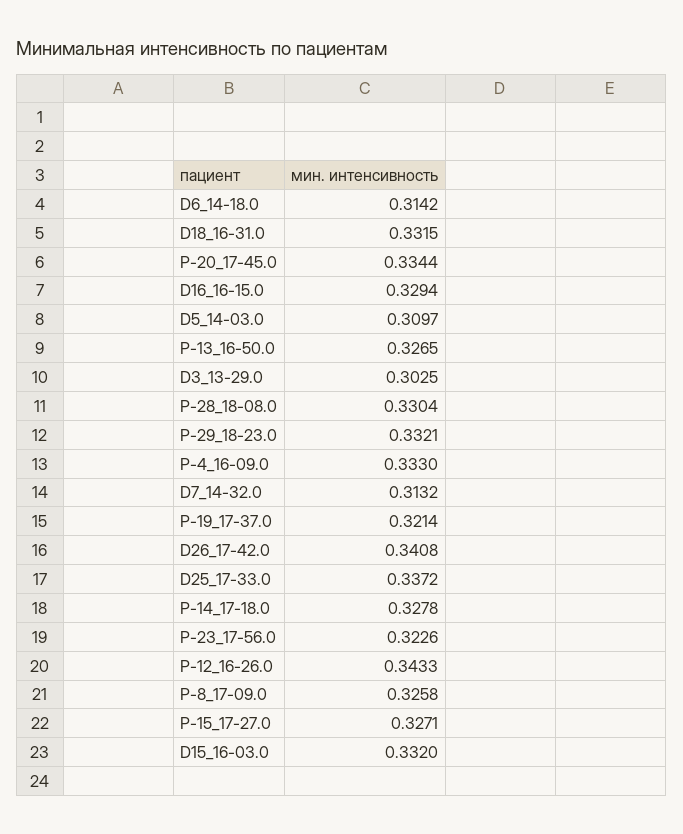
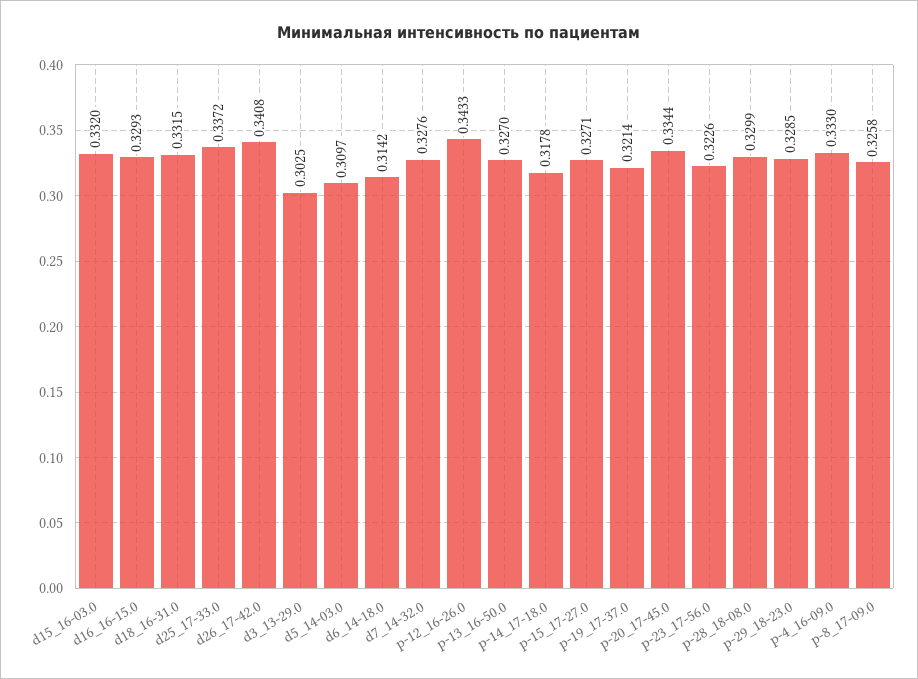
  {
    "D6_14-18.0": 0.3142,
    "D18_16-31.0": 0.3315,
    "P-20_17-45.0": 0.3344,
-   "D16_16-15.0": 0.3294,
+   "D16_16-15.0": 0.3293,
    "D5_14-03.0": 0.3097,
-   "P-13_16-50.0": 0.3265,
+   "P-13_16-50.0": 0.327,
    "D3_13-29.0": 0.3025,
-   "P-28_18-08.0": 0.3304,
+   "P-28_18-08.0": 0.3299,
-   "P-29_18-23.0": 0.3321,
+   "P-29_18-23.0": 0.3285,
    "P-4_16-09.0": 0.333,
-   "D7_14-32.0": 0.3132,
+   "D7_14-32.0": 0.3276,
    "P-19_17-37.0": 0.3214,
    "D26_17-42.0": 0.3408,
    "D25_17-33.0": 0.3372,
-   "P-14_17-18.0": 0.3278,
+   "P-14_17-18.0": 0.3178,
    "P-23_17-56.0": 0.3226,
    "P-12_16-26.0": 0.3433,
    "P-8_17-09.0": 0.3258,
    "P-15_17-27.0": 0.3271,
    "D15_16-03.0": 0.332
  }

